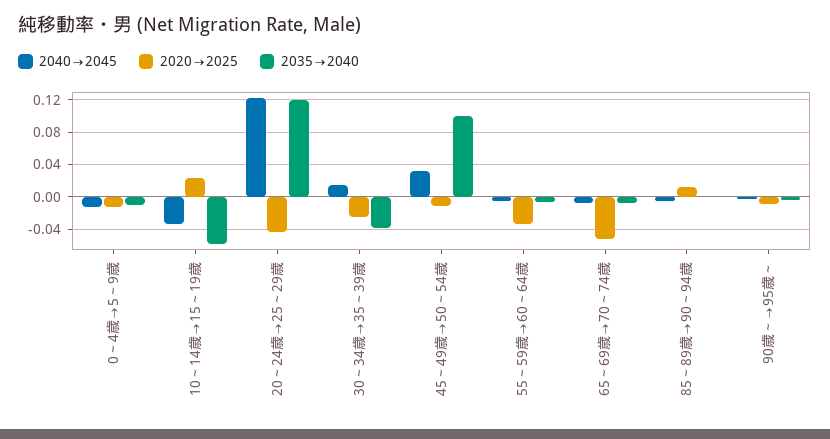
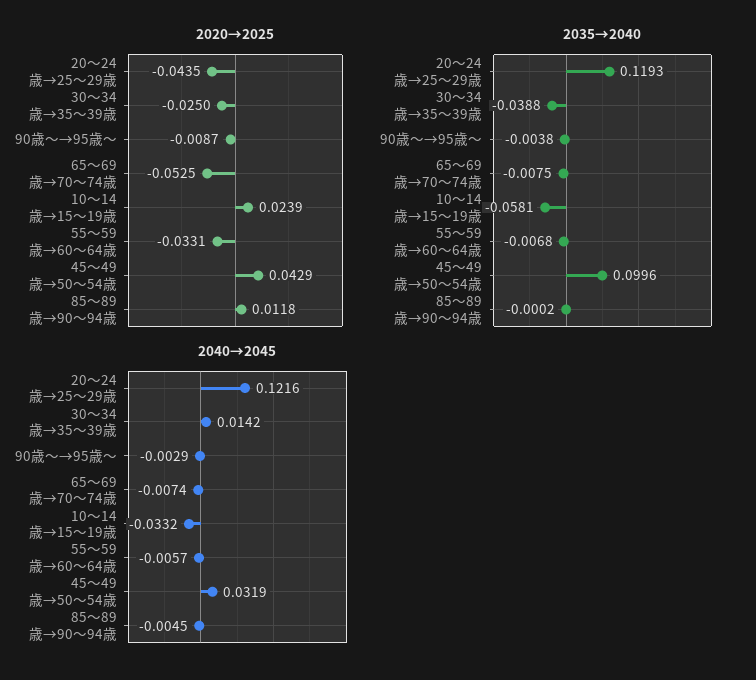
  {
    "2040→2045": {
-     "0～4歳→5～9歳": -0.01,
      "10～14歳→15～19歳": -0.0332,
      "20～24歳→25～29歳": 0.1216,
      "30～34歳→35～39歳": 0.0142,
      "45～49歳→50～54歳": 0.0319,
      "55～59歳→60～64歳": -0.0057,
      "65～69歳→70～74歳": -0.0074,
      "85～89歳→90～94歳": -0.0045,
      "90歳～→95歳～": -0.0029
    },
    "2020→2025": {
-     "0～4歳→5～9歳": -0.01,
      "10～14歳→15～19歳": 0.0239,
      "20～24歳→25～29歳": -0.0435,
      "30～34歳→35～39歳": -0.025,
-     "45～49歳→50～54歳": -0.01,
+     "45～49歳→50～54歳": 0.0429,
      "55～59歳→60～64歳": -0.0331,
      "65～69歳→70～74歳": -0.0525,
      "85～89歳→90～94歳": 0.0118,
      "90歳～→95歳～": -0.0087
    },
    "2035→2040": {
-     "0～4歳→5～9歳": -0.01,
      "10～14歳→15～19歳": -0.0581,
      "20～24歳→25～29歳": 0.1193,
      "30～34歳→35～39歳": -0.0388,
      "45～49歳→50～54歳": 0.0996,
      "55～59歳→60～64歳": -0.0068,
      "65～69歳→70～74歳": -0.0075,
      "85～89歳→90～94歳": -0.0002,
      "90歳～→95歳～": -0.0038
    }
  }

